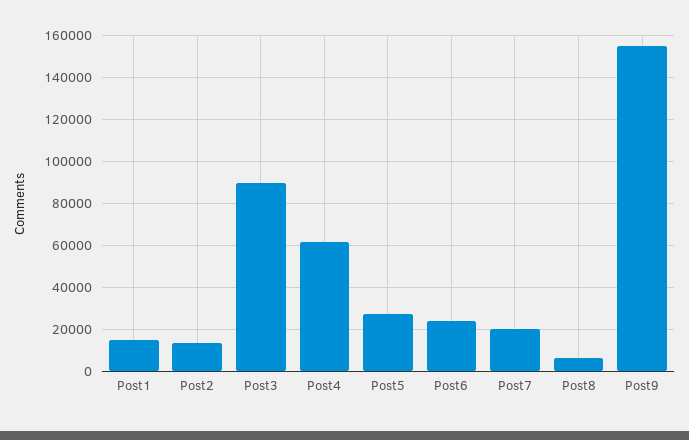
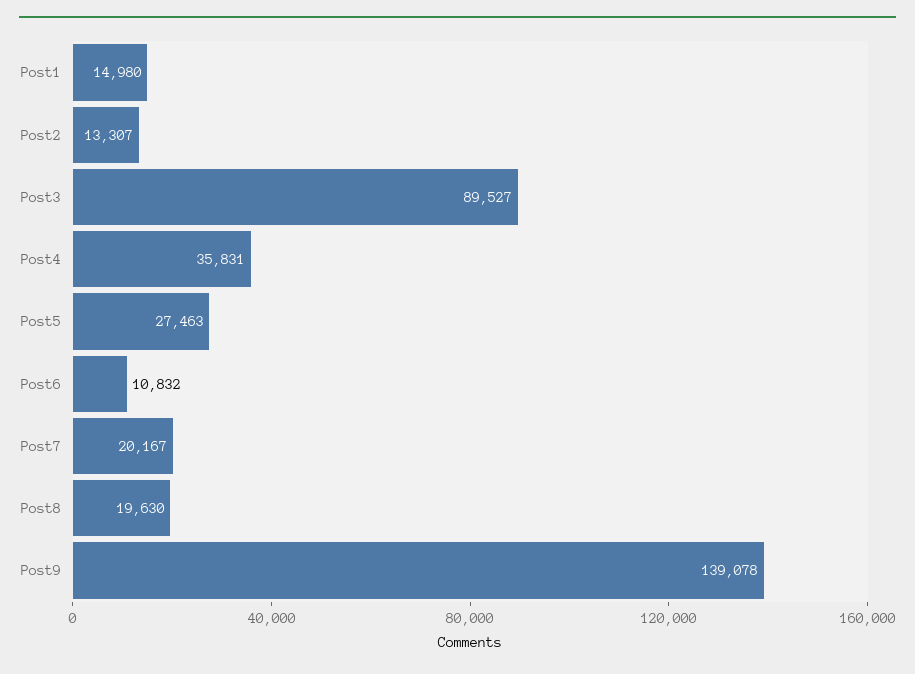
  {
    "Post1": 14980,
    "Post2": 13307,
    "Post3": 89527,
-   "Post4": 60000,
+   "Post4": 35831,
    "Post5": 27463,
-   "Post6": 25000,
+   "Post6": 10832,
    "Post7": 20167,
-   "Post8": 5000,
+   "Post8": 19630,
-   "Post9": 155000
+   "Post9": 139078
  }

